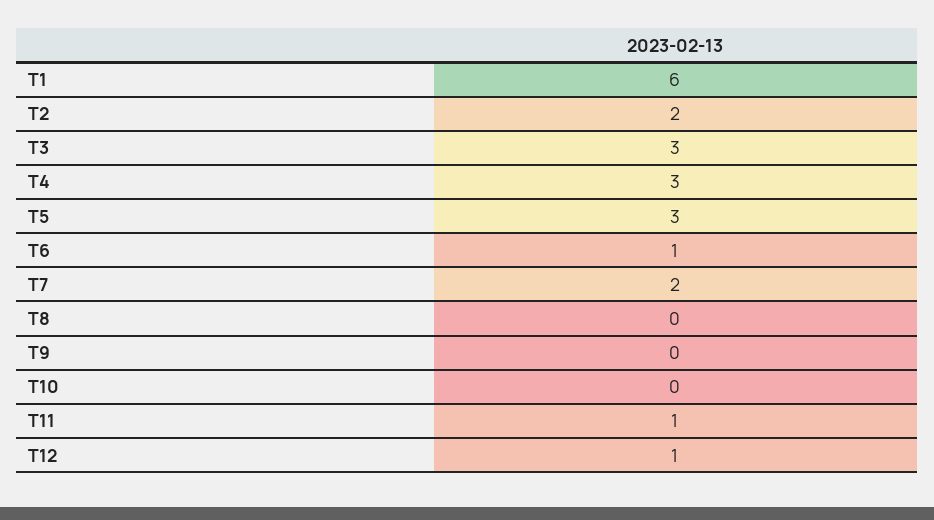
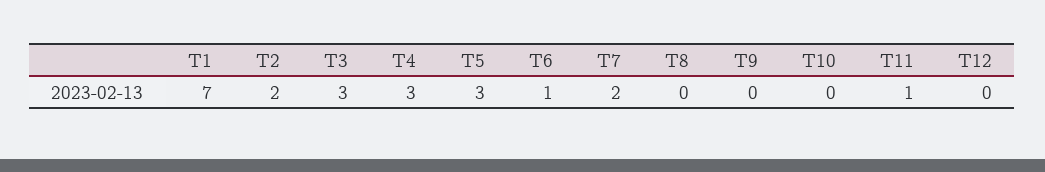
  {
-   "T1": 6,
+   "T1": 7,
    "T2": 2,
    "T3": 3,
    "T4": 3,
    "T5": 3,
    "T6": 1,
    "T7": 2,
    "T8": 0,
    "T9": 0,
    "T10": 0,
    "T11": 1,
-   "T12": 1
+   "T12": 0
  }

